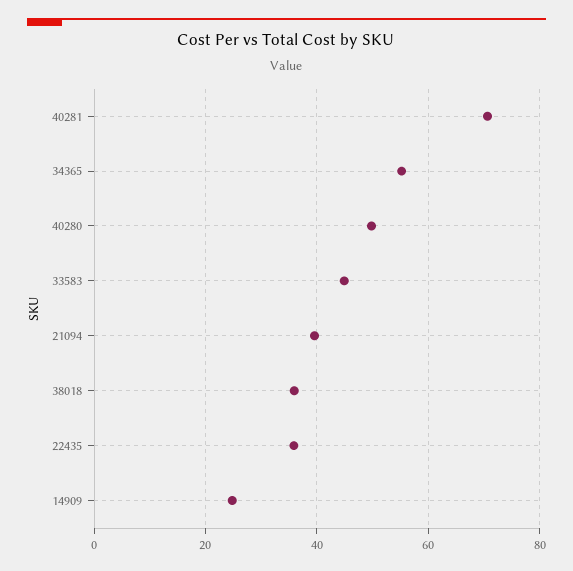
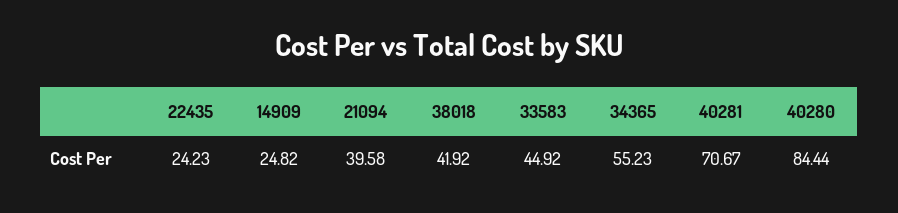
  {
    "40281": 70.67,
    "34365": 55.23,
-   "40280": 50,
+   "40280": 84.44,
    "33583": 44.92,
    "21094": 39.58,
-   "38018": 36,
+   "38018": 41.92,
-   "22435": 36,
+   "22435": 24.23,
    "14909": 24.82
  }

